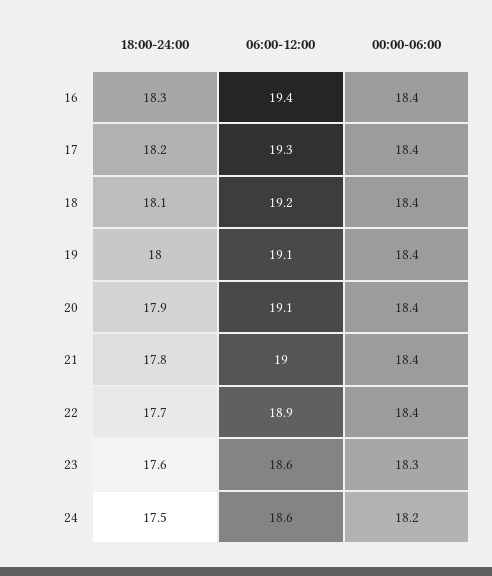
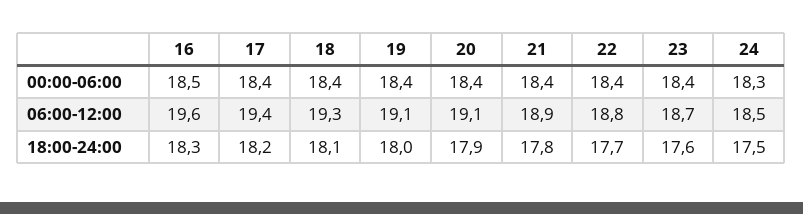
  {
    "18:00-24:00": {
      "16": 18.3,
      "17": 18.2,
      "18": 18.1,
      "19": 18,
      "20": 17.9,
      "21": 17.8,
      "22": 17.7,
      "23": 17.6,
      "24": 17.5
    },
    "06:00-12:00": {
-     "16": 19.4,
+     "16": 19.6,
-     "17": 19.3,
+     "17": 19.4,
-     "18": 19.2,
+     "18": 19.3,
      "19": 19.1,
      "20": 19.1,
-     "21": 19,
+     "21": 18.9,
-     "22": 18.9,
+     "22": 18.8,
-     "23": 18.6,
+     "23": 18.7,
-     "24": 18.6
+     "24": 18.5
    },
    "00:00-06:00": {
-     "16": 18.4,
+     "16": 18.5,
      "17": 18.4,
      "18": 18.4,
      "19": 18.4,
      "20": 18.4,
      "21": 18.4,
      "22": 18.4,
-     "23": 18.3,
+     "23": 18.4,
-     "24": 18.2
+     "24": 18.3
    }
  }

